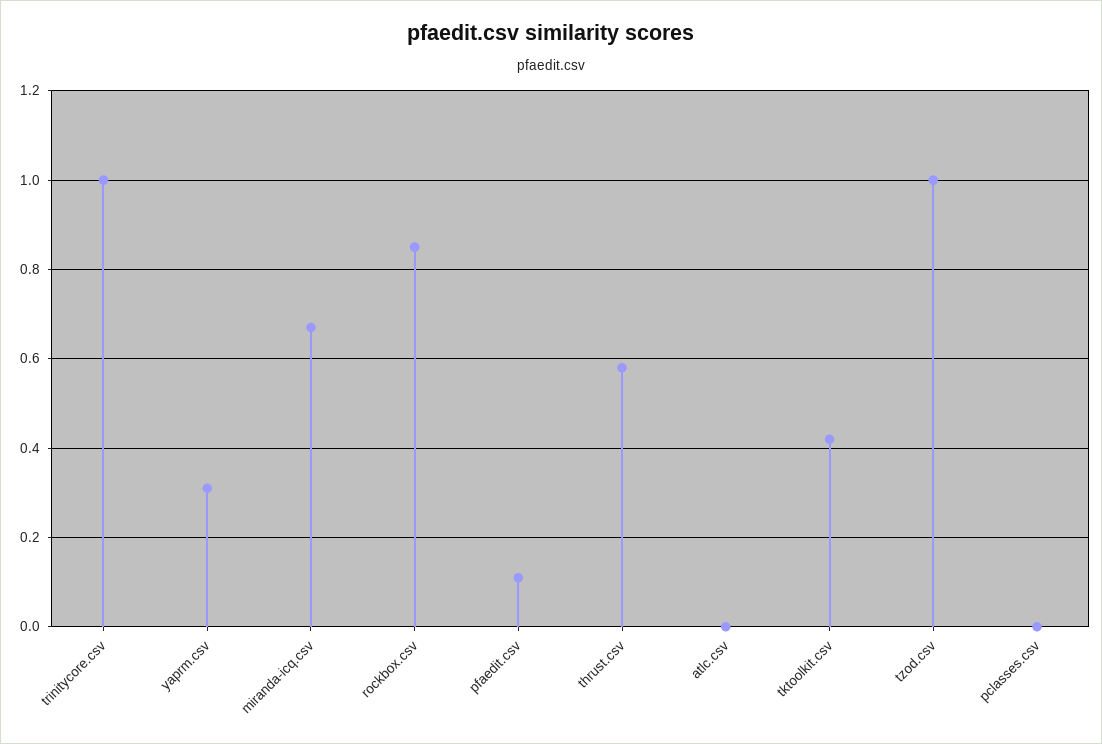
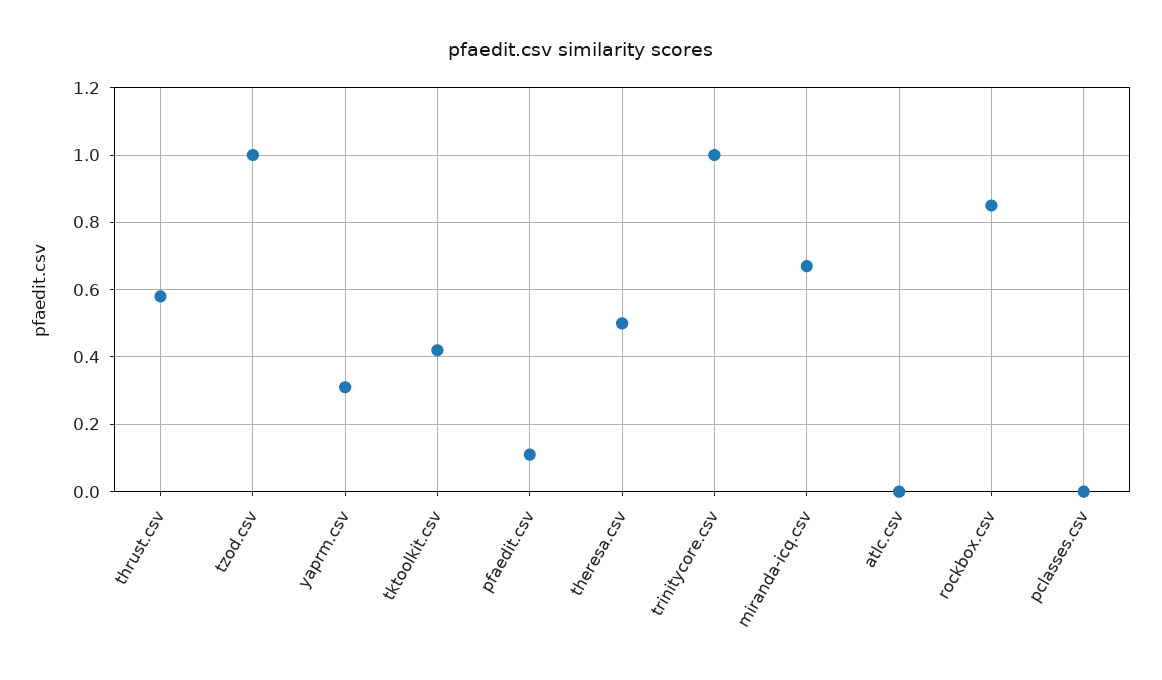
  {
    "trinitycore.csv": 1,
    "yaprm.csv": 0.3,
    "miranda-icq.csv": 0.65,
    "rockbox.csv": 0.85,
    "pfaedit.csv": 0.1,
    "thrust.csv": 0.6,
    "atlc.csv": 0,
    "tktoolkit.csv": 0.4,
    "tzod.csv": 1,
-   "pclasses.csv": 0
+   "pclasses.csv": 0,
+   "theresa.csv": 0.5
  }

